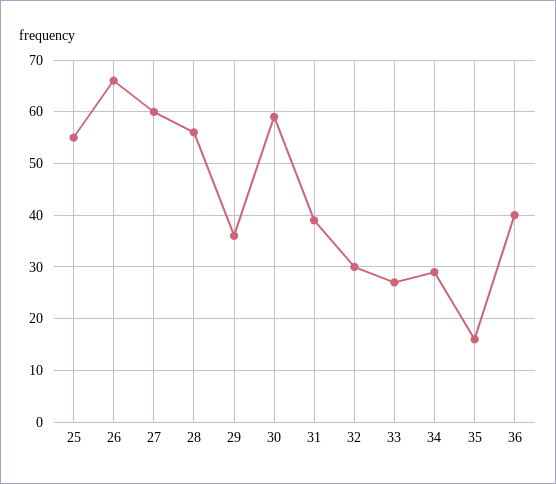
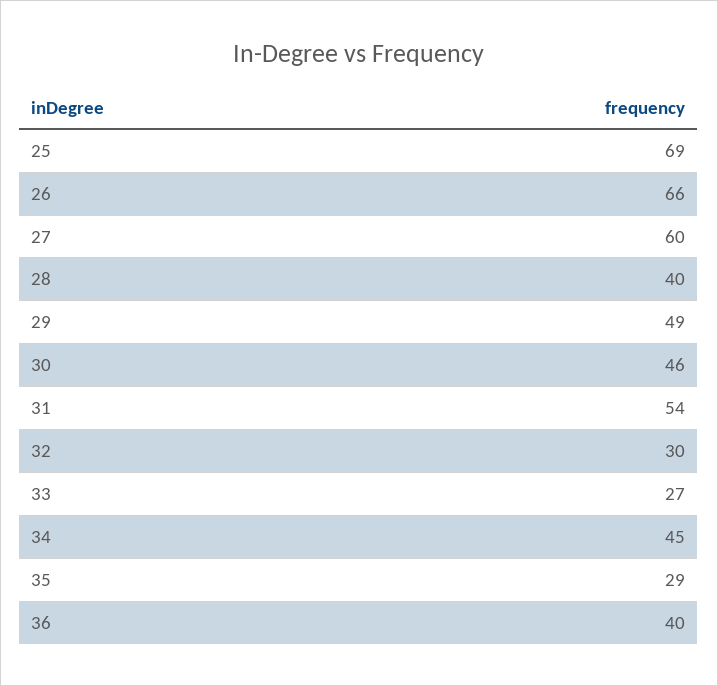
  {
-   "25": 55,
+   "25": 69,
    "26": 66,
    "27": 60,
-   "28": 55,
+   "28": 40,
-   "29": 35,
+   "29": 49,
-   "30": 60,
+   "30": 46,
-   "31": 40,
+   "31": 54,
    "32": 30,
    "33": 27,
-   "34": 30,
+   "34": 45,
-   "35": 15,
+   "35": 29,
    "36": 40
  }

